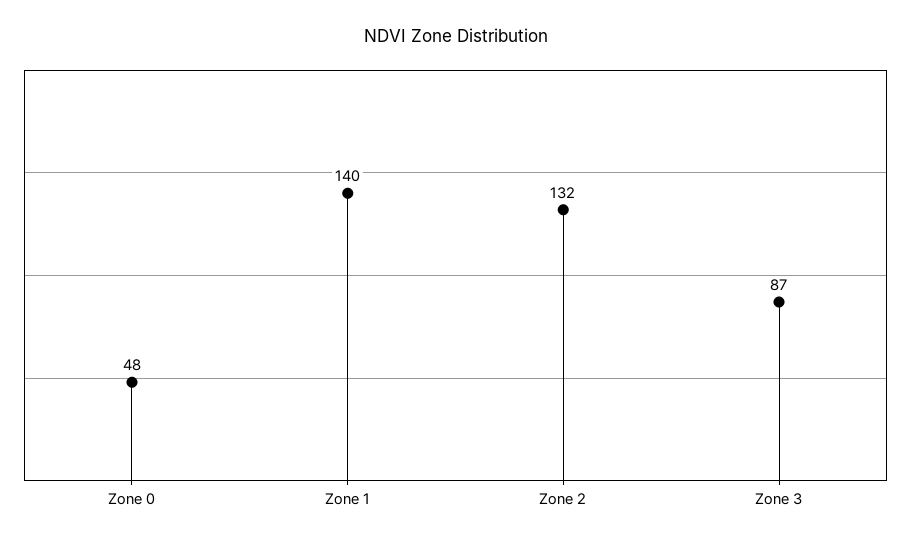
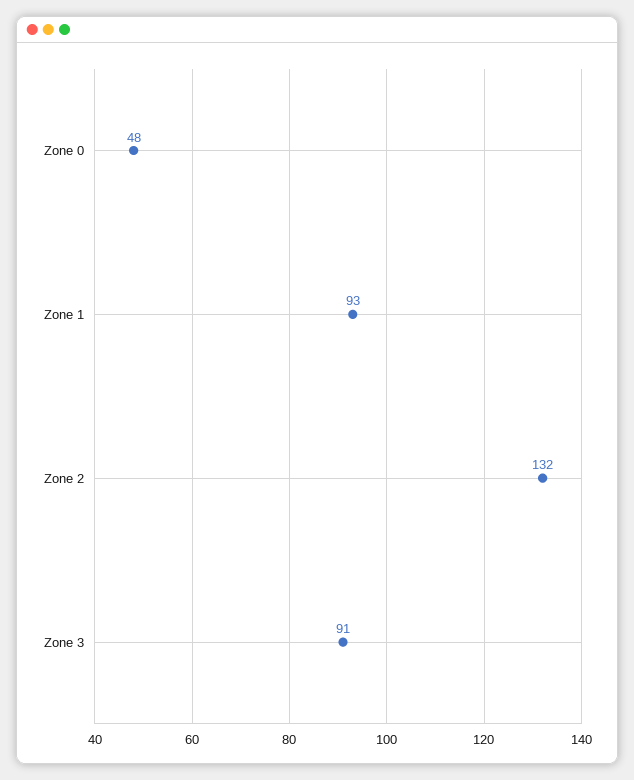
  {
    "Zone 0": 48,
-   "Zone 1": 140,
+   "Zone 1": 93,
    "Zone 2": 132,
-   "Zone 3": 87
+   "Zone 3": 91
  }

